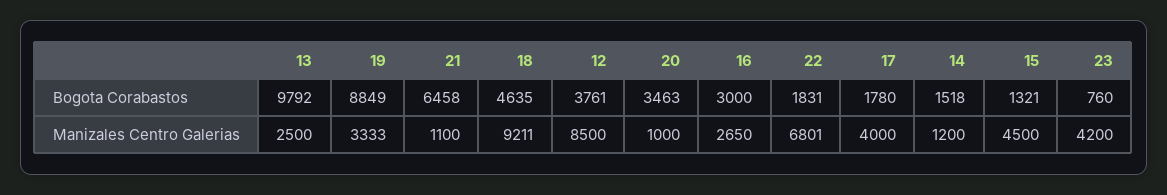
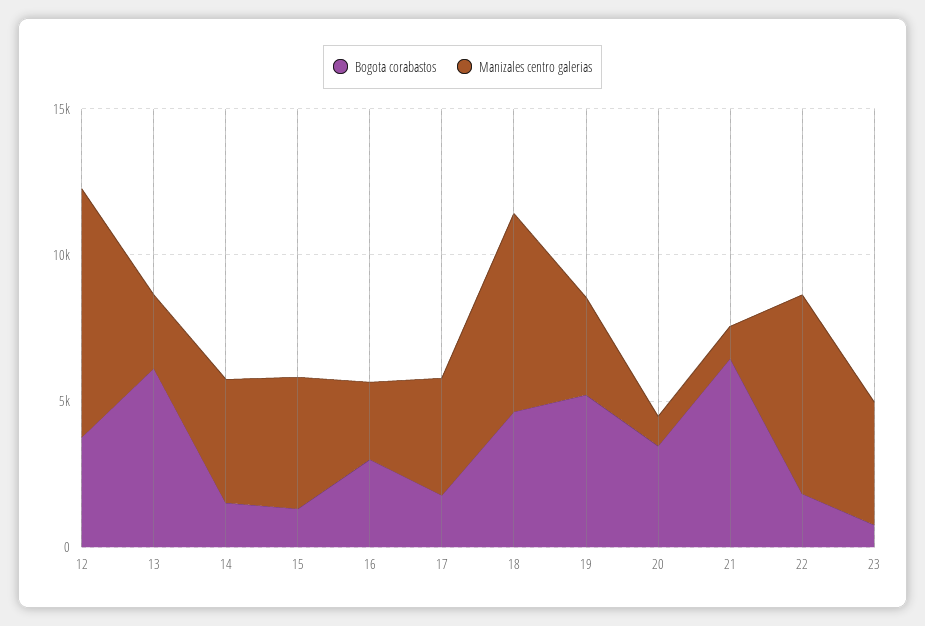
  {
    "Bogota Corabastos": {
-     "13": 9792,
+     "13": 6000,
-     "19": 8849,
+     "19": 5000,
      "21": 6458,
      "18": 4635,
      "12": 3761,
      "20": 3463,
      "16": 3000,
      "22": 1831,
      "17": 1780,
      "14": 1518,
      "15": 1321,
      "23": 760
    },
    "Manizales Centro Galerias": {
      "13": 2500,
      "19": 3333,
      "21": 1100,
-     "18": 9211,
+     "18": 7000,
      "12": 8500,
      "20": 1000,
      "16": 2650,
      "22": 6801,
      "17": 4000,
-     "14": 1200,
+     "14": 4000,
      "15": 4500,
      "23": 4200
    }
  }

